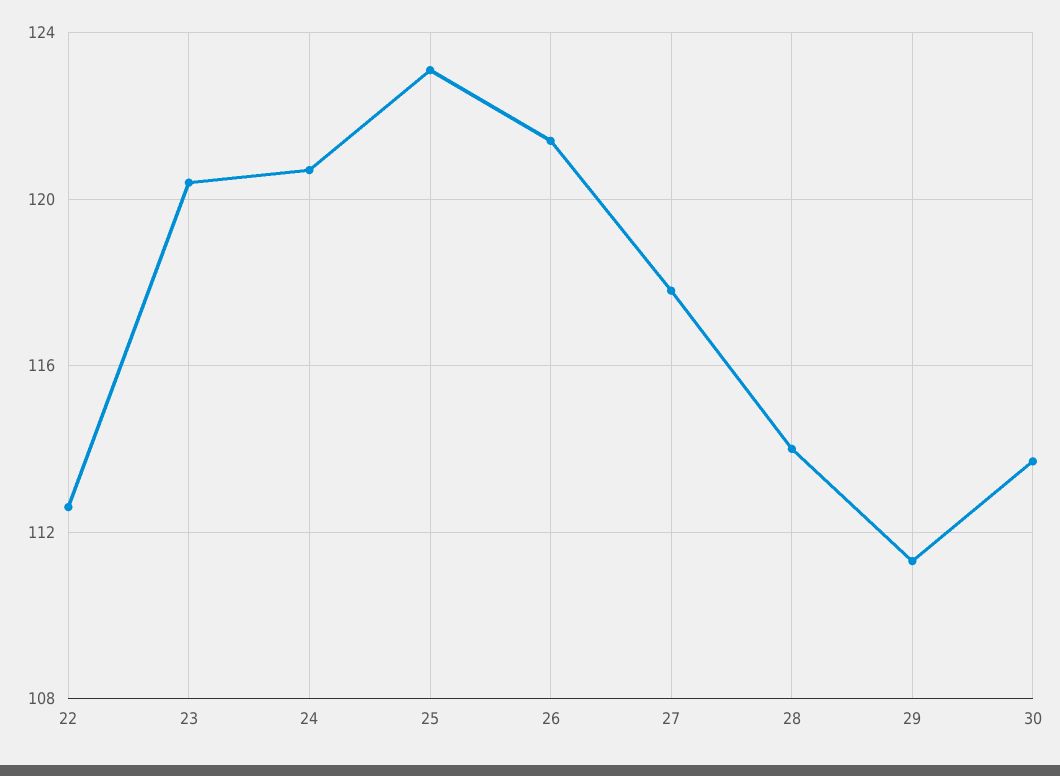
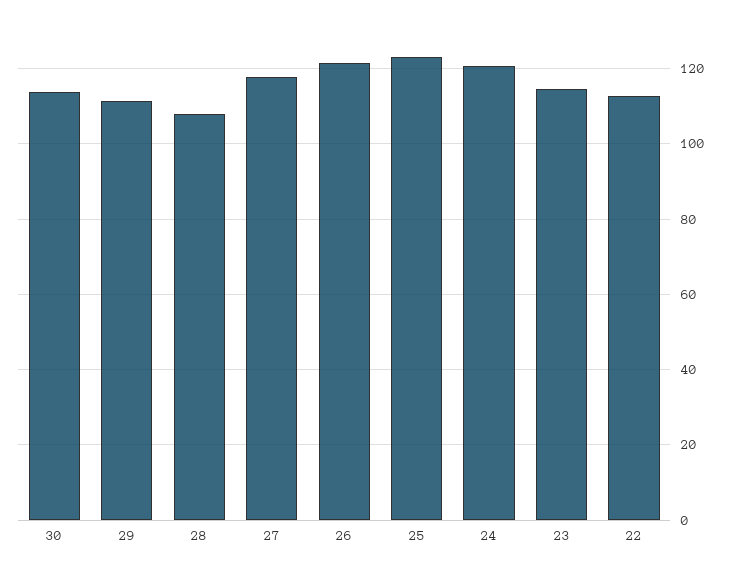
  {
    "22": 112.5,
-   "23": 120.5,
+   "23": 114,
    "24": 120.5,
    "25": 123,
    "26": 121.5,
    "27": 118,
-   "28": 114,
+   "28": 108,
    "29": 111.5,
    "30": 113.5
  }

